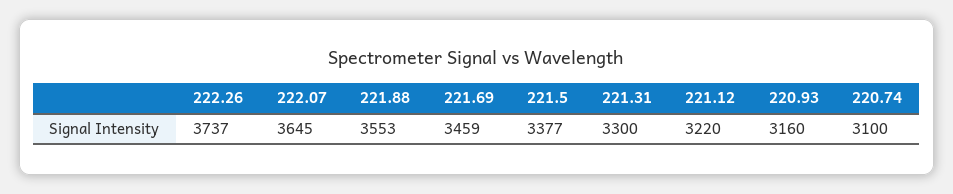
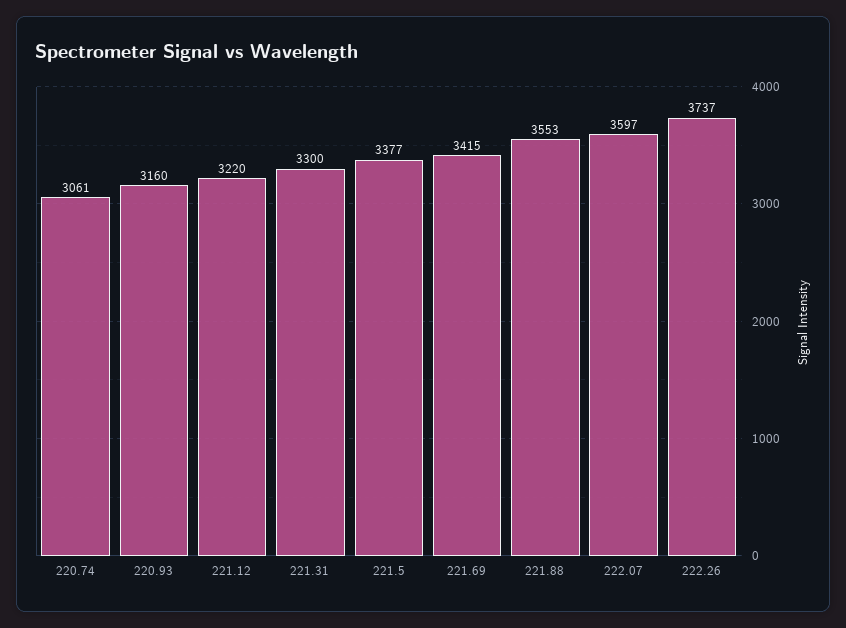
  {
    "222.26": 3737,
-   "222.07": 3645,
+   "222.07": 3597,
    "221.88": 3553,
-   "221.69": 3459,
+   "221.69": 3415,
    "221.5": 3377,
    "221.31": 3300,
    "221.12": 3220,
    "220.93": 3160,
-   "220.74": 3100
+   "220.74": 3061
  }

